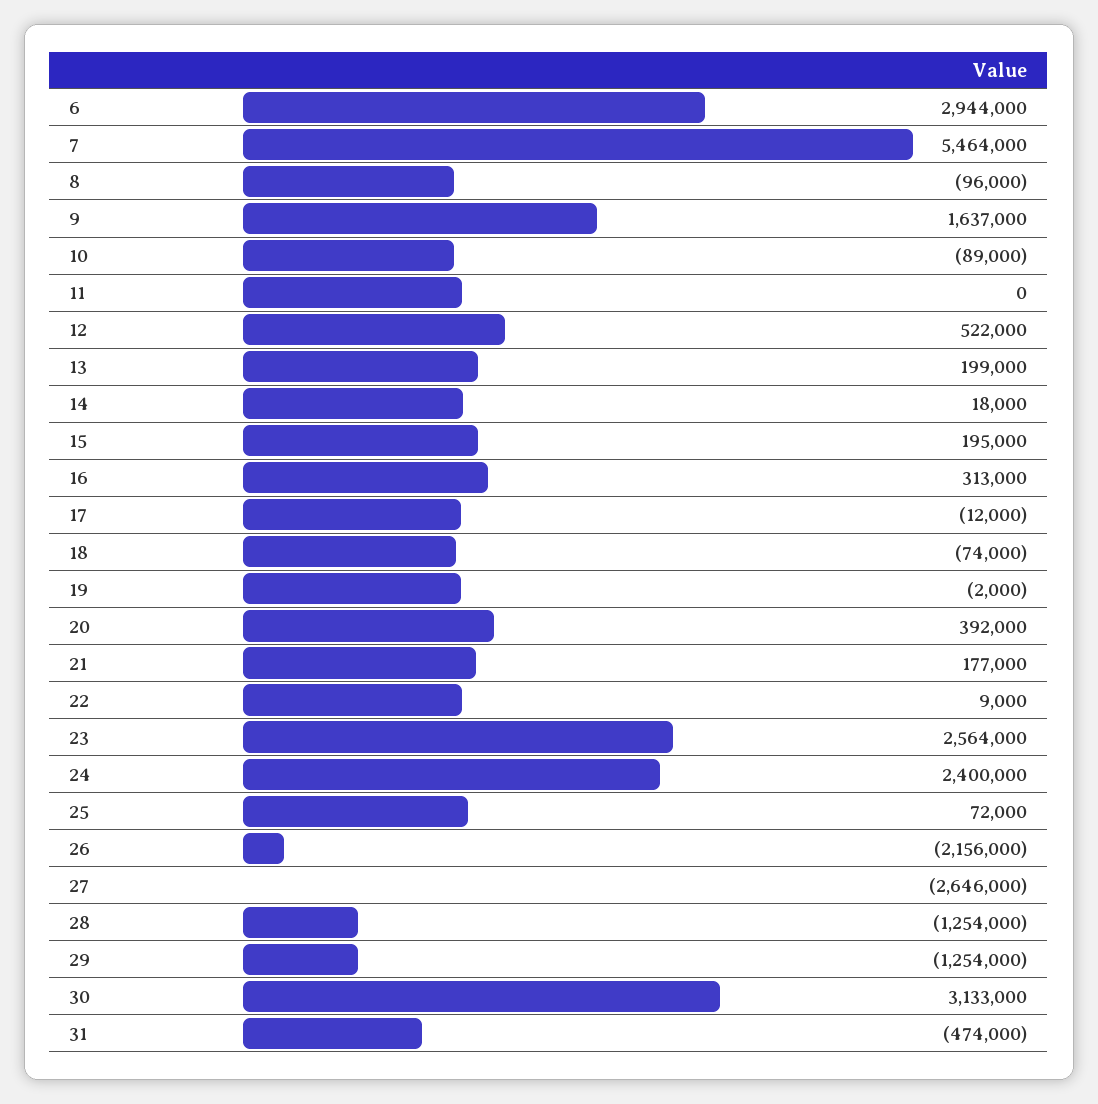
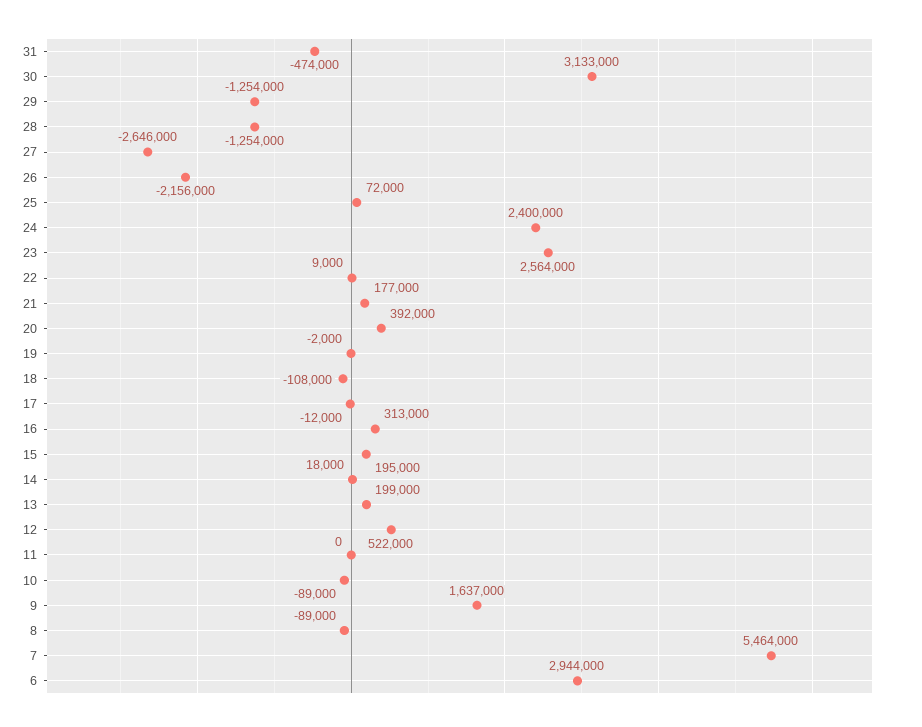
  {
    "6": 2944000,
    "7": 5464000,
-   "8": -96000,
+   "8": -89000,
    "9": 1637000,
    "10": -89000,
    "11": 0,
    "12": 522000,
    "13": 199000,
    "14": 18000,
    "15": 195000,
    "16": 313000,
    "17": -12000,
-   "18": -74000,
+   "18": -108000,
    "19": -2000,
    "20": 392000,
    "21": 177000,
    "22": 9000,
    "23": 2564000,
    "24": 2400000,
    "25": 72000,
    "26": -2156000,
    "27": -2646000,
    "28": -1254000,
    "29": -1254000,
    "30": 3133000,
    "31": -474000
  }

